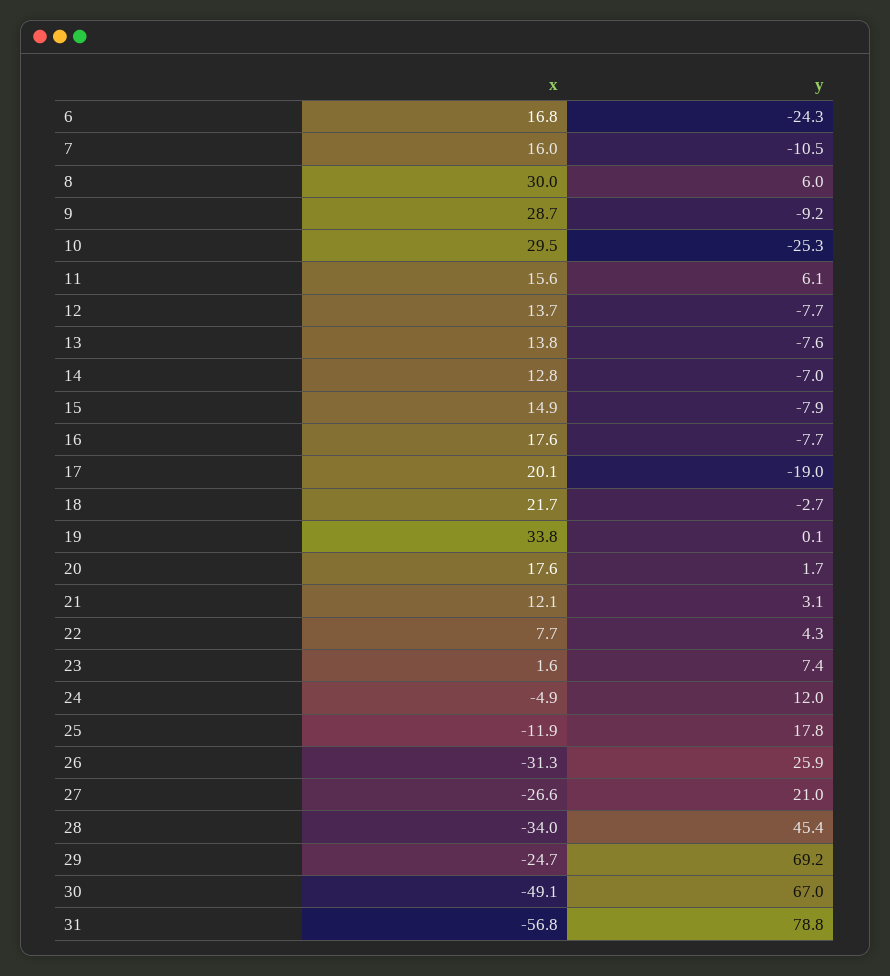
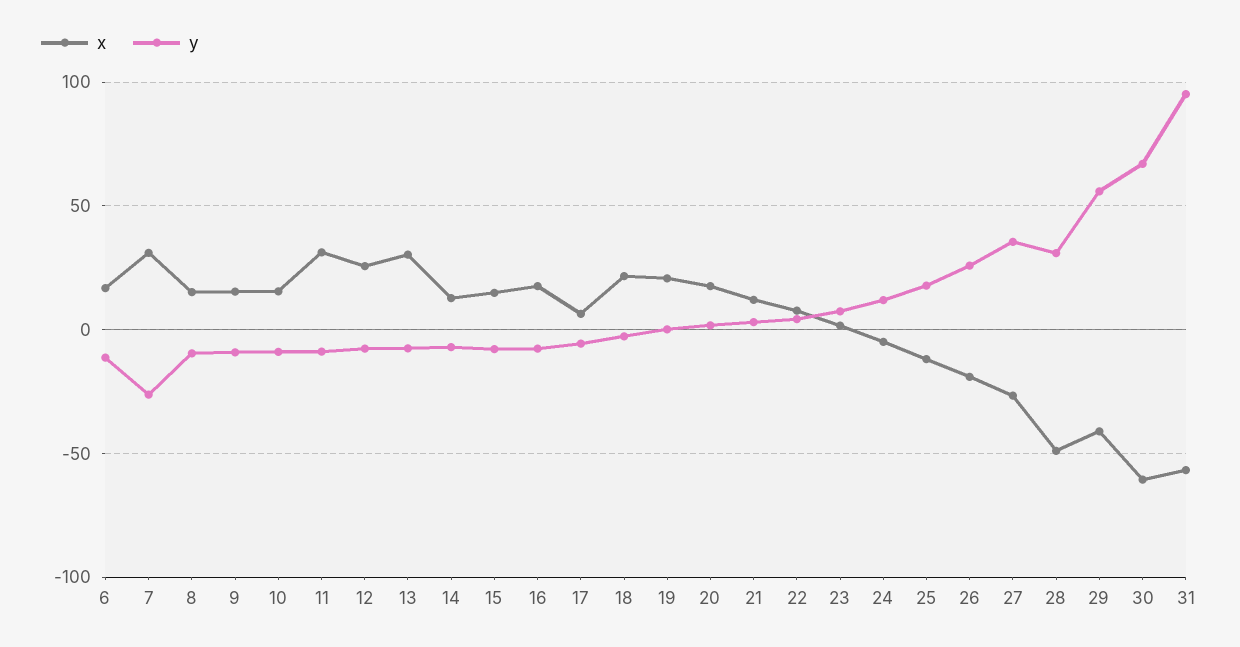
  {
    "x": {
      "6": 16.8,
-     "7": 16,
+     "7": 30,
-     "8": 30,
+     "8": 15,
-     "9": 28.7,
+     "9": 15,
-     "10": 29.5,
+     "10": 15,
-     "11": 15.6,
+     "11": 30,
-     "12": 13.7,
+     "12": 25,
-     "13": 13.8,
+     "13": 30,
      "14": 12.8,
      "15": 14.9,
      "16": 17.6,
-     "17": 20.1,
+     "17": 5,
      "18": 21.7,
-     "19": 33.8,
+     "19": 20,
      "20": 17.6,
      "21": 12.1,
      "22": 7.7,
      "23": 1.6,
      "24": -4.9,
      "25": -11.9,
-     "26": -31.3,
+     "26": -20,
      "27": -26.6,
-     "28": -34,
+     "28": -50,
-     "29": -24.7,
+     "29": -40,
-     "30": -49.1,
+     "30": -60,
      "31": -56.8
    },
    "y": {
-     "6": -24.3,
+     "6": -10,
-     "7": -10.5,
+     "7": -25,
-     "8": 6,
+     "8": -10,
      "9": -9.2,
-     "10": -25.3,
+     "10": -10,
-     "11": 6.1,
+     "11": -10,
      "12": -7.7,
      "13": -7.6,
      "14": -7,
      "15": -7.9,
      "16": -7.7,
-     "17": -19,
+     "17": -5,
      "18": -2.7,
      "19": 0.1,
      "20": 1.7,
      "21": 3.1,
      "22": 4.3,
      "23": 7.4,
      "24": 12,
      "25": 17.8,
      "26": 25.9,
-     "27": 21,
+     "27": 35,
-     "28": 45.4,
+     "28": 30,
-     "29": 69.2,
+     "29": 55,
      "30": 67,
-     "31": 78.8
+     "31": 95
    }
  }

